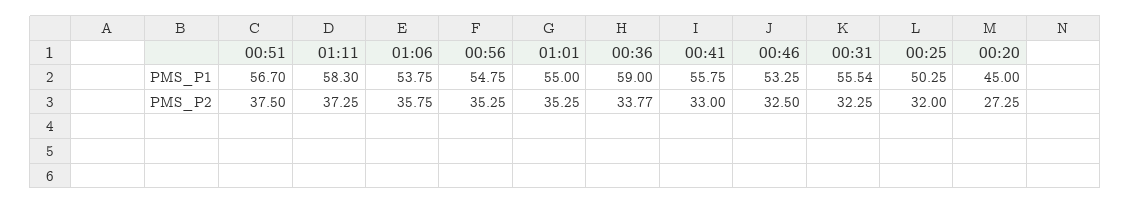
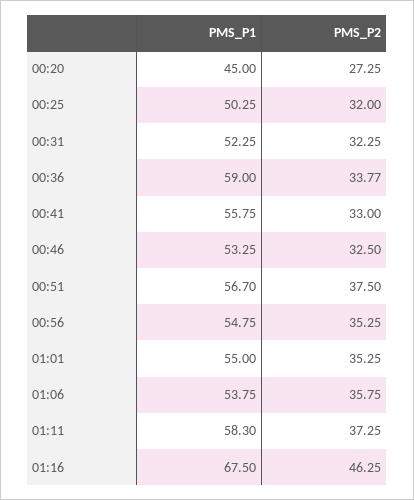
  {
    "00:51": {
      "PMS_P1": 56.7,
      "PMS_P2": 37.5
    },
    "01:11": {
      "PMS_P1": 58.3,
      "PMS_P2": 37.25
    },
    "01:06": {
      "PMS_P1": 53.75,
      "PMS_P2": 35.75
    },
    "00:56": {
      "PMS_P1": 54.75,
      "PMS_P2": 35.25
    },
    "01:01": {
      "PMS_P1": 55,
      "PMS_P2": 35.25
    },
    "00:36": {
      "PMS_P1": 59,
      "PMS_P2": 33.77
    },
    "00:41": {
      "PMS_P1": 55.75,
      "PMS_P2": 33
    },
    "00:46": {
      "PMS_P1": 53.25,
      "PMS_P2": 32.5
    },
    "00:31": {
-     "PMS_P1": 55.54,
+     "PMS_P1": 52.25,
      "PMS_P2": 32.25
    },
    "00:25": {
      "PMS_P1": 50.25,
      "PMS_P2": 32
    },
    "00:20": {
      "PMS_P1": 45,
      "PMS_P2": 27.25
-   }
+   },
+   "01:16": {
+     "PMS_P1": 67.5,
+     "PMS_P2": 46.25
+   }
  }

